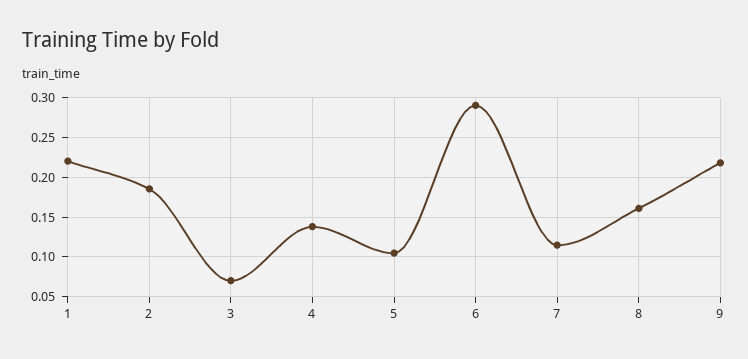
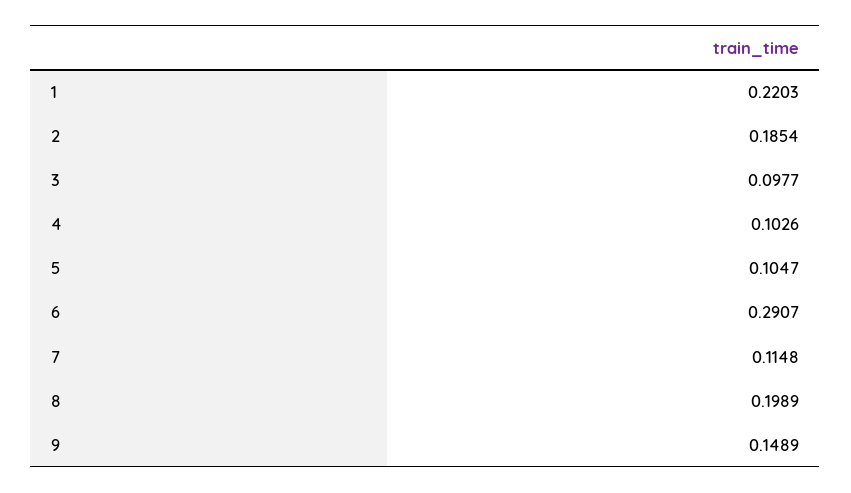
  {
    "1": 0.2203,
    "2": 0.1854,
-   "3": 0.07,
+   "3": 0.0977,
-   "4": 0.14,
+   "4": 0.1026,
    "5": 0.1047,
    "6": 0.2907,
    "7": 0.1148,
-   "8": 0.16,
+   "8": 0.1989,
-   "9": 0.22
+   "9": 0.1489
  }

